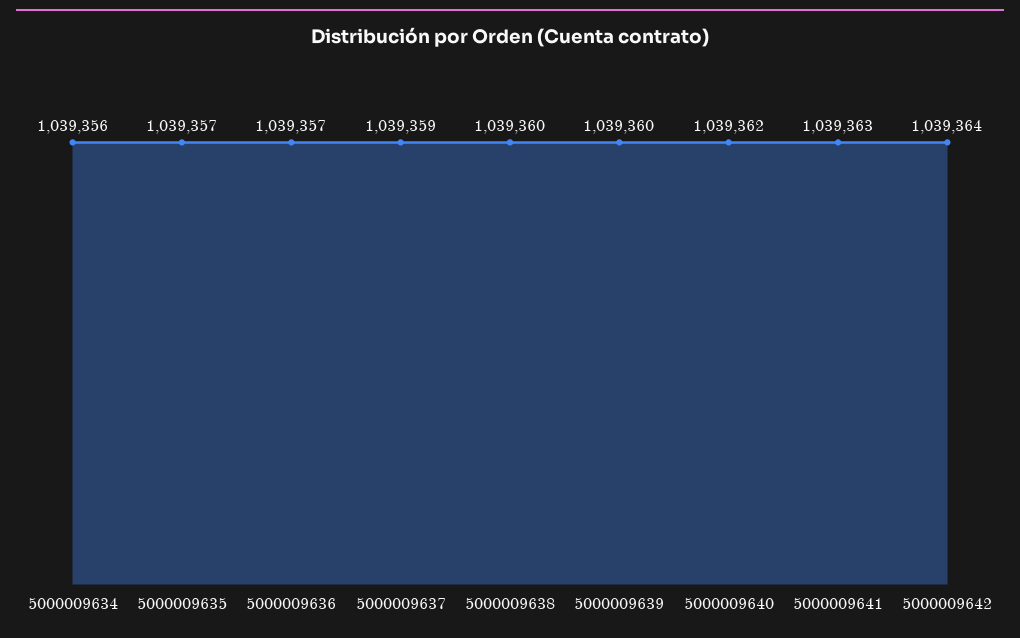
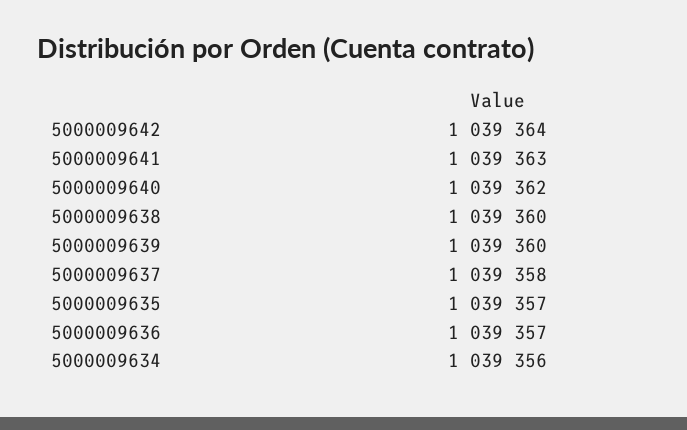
  {
    "5000009634": 1039356,
    "5000009635": 1039357,
    "5000009636": 1039357,
-   "5000009637": 1039359,
+   "5000009637": 1039358,
    "5000009638": 1039360,
    "5000009639": 1039360,
    "5000009640": 1039362,
    "5000009641": 1039363,
    "5000009642": 1039364
  }

